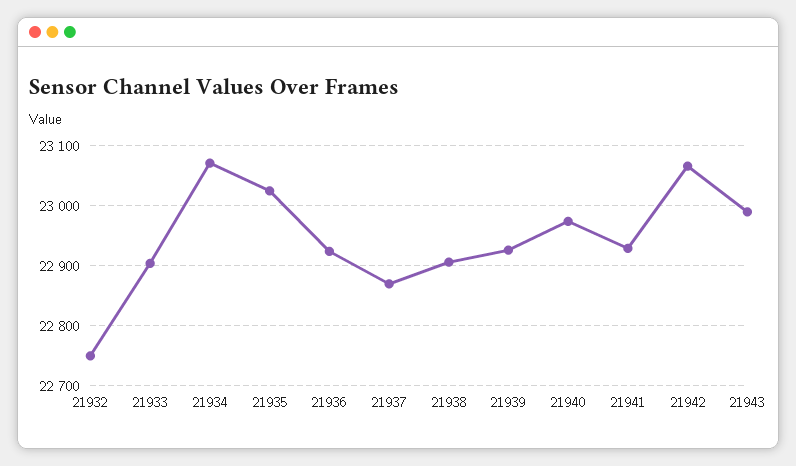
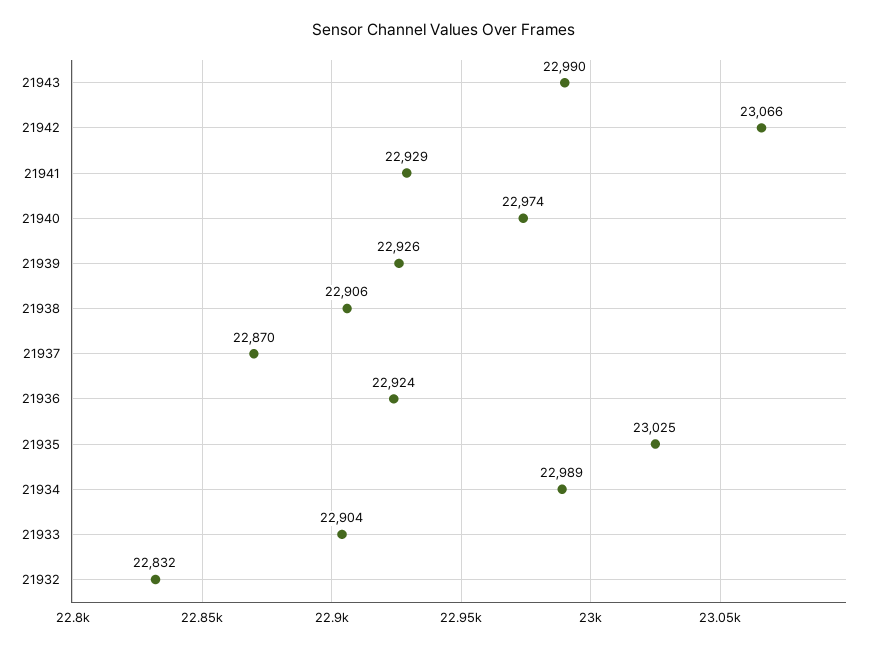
  {
-   "21932": 22750,
+   "21932": 22832,
    "21933": 22904,
-   "21934": 23070,
+   "21934": 22989,
    "21935": 23025,
    "21936": 22924,
    "21937": 22870,
    "21938": 22906,
    "21939": 22926,
    "21940": 22974,
    "21941": 22929,
    "21942": 23066,
    "21943": 22990
  }

